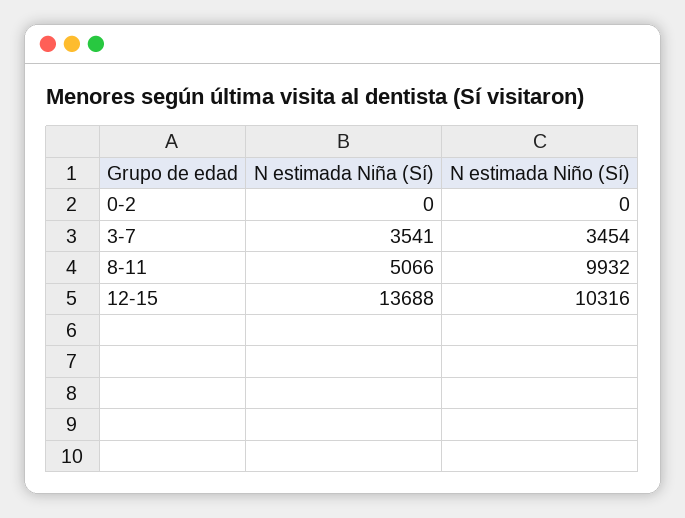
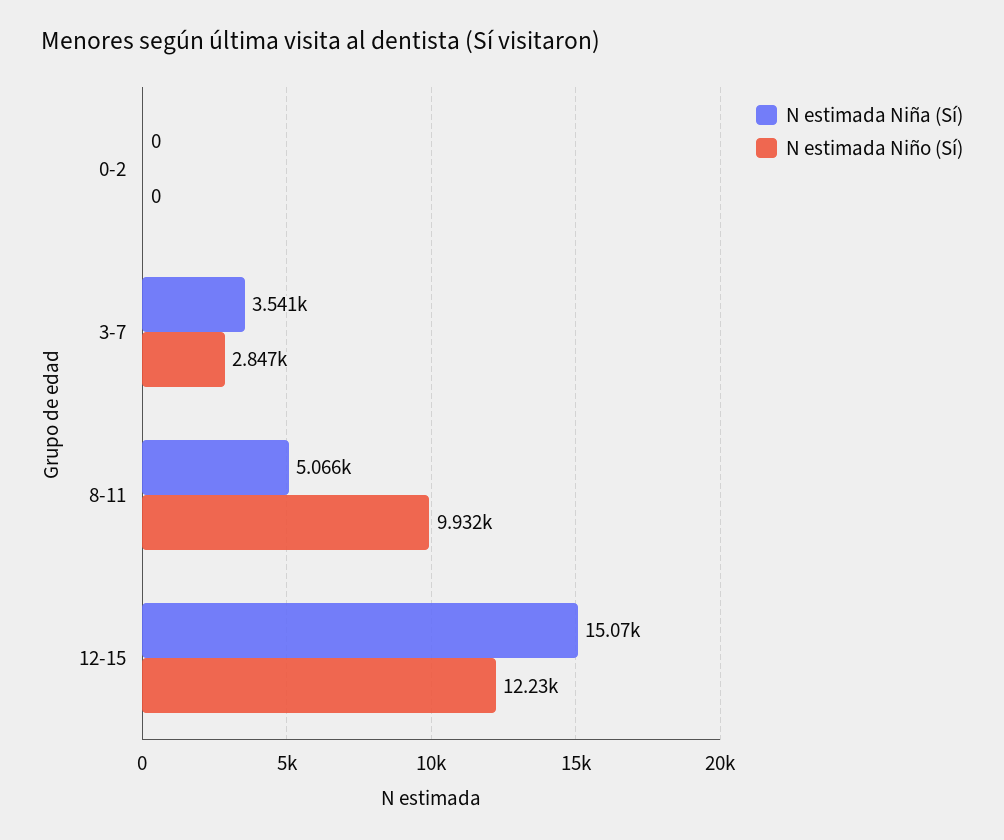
  {
    "N estimada Niña (Sí)": {
      "0-2": 0,
      "3-7": 3541,
      "8-11": 5066,
-     "12-15": 13688
+     "12-15": 15070
    },
    "N estimada Niño (Sí)": {
      "0-2": 0,
-     "3-7": 3454,
+     "3-7": 2847,
      "8-11": 9932,
-     "12-15": 10316
+     "12-15": 12230
    }
  }

